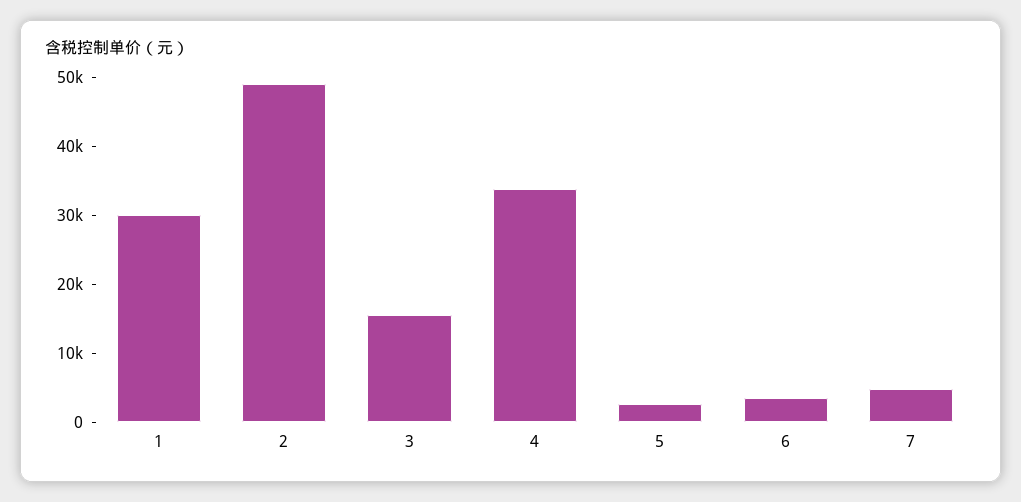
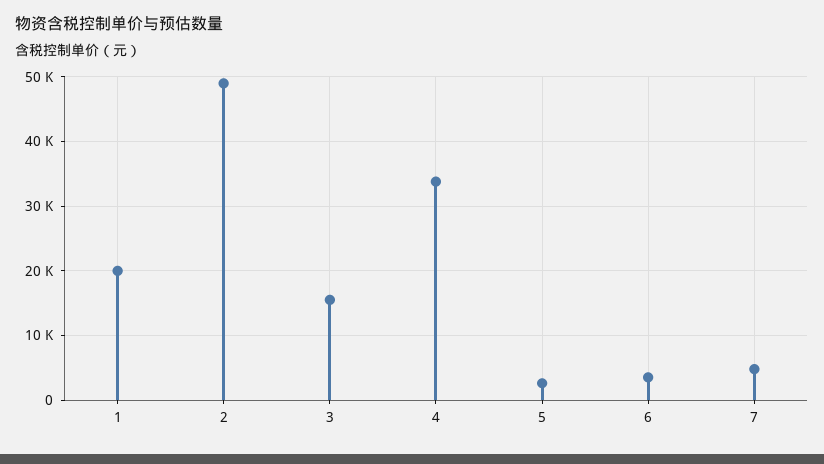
  {
-   "1": 30000,
+   "1": 20000,
    "2": 49000,
    "3": 16000,
    "4": 34000,
    "5": 3000,
    "6": 4000,
    "7": 5000
  }

